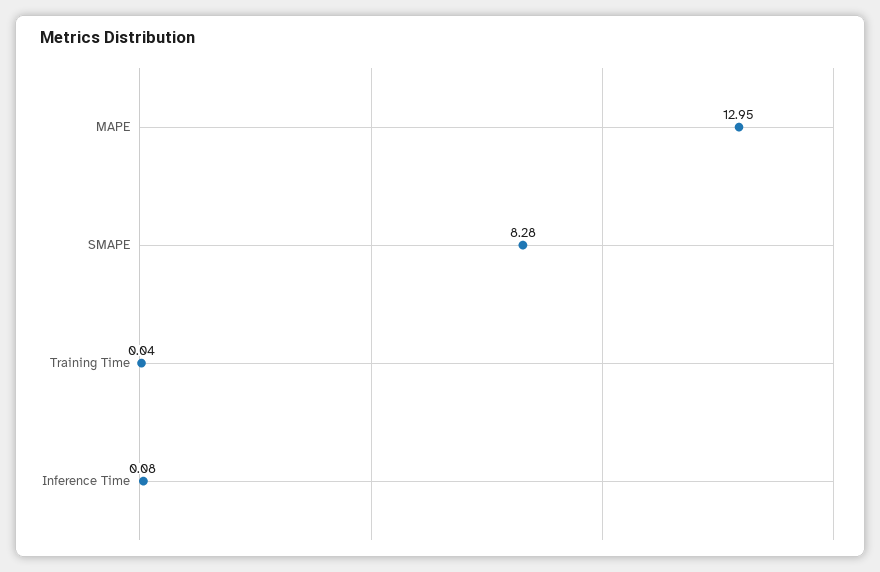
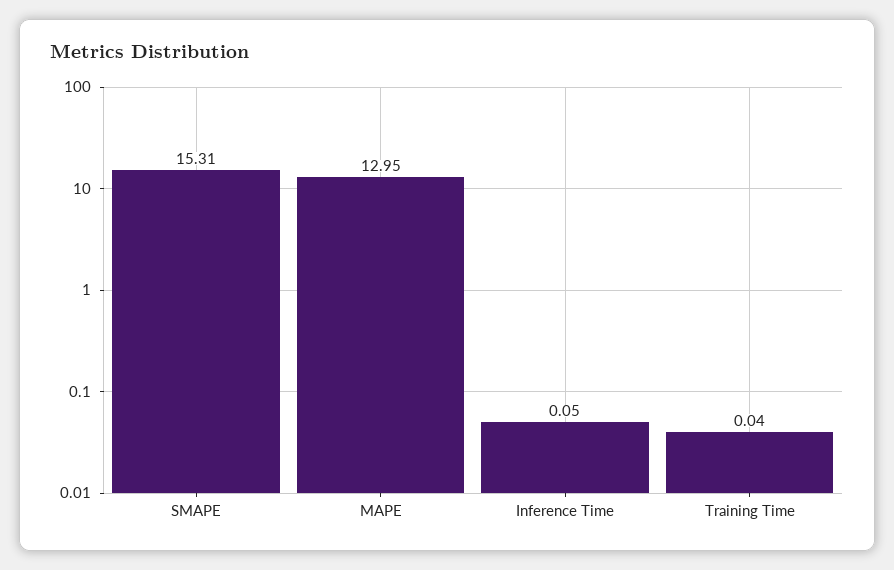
  {
    "MAPE": 12.95,
-   "SMAPE": 8.28,
+   "SMAPE": 15.31,
    "Training Time": 0.04,
-   "Inference Time": 0.08
+   "Inference Time": 0.05
  }

